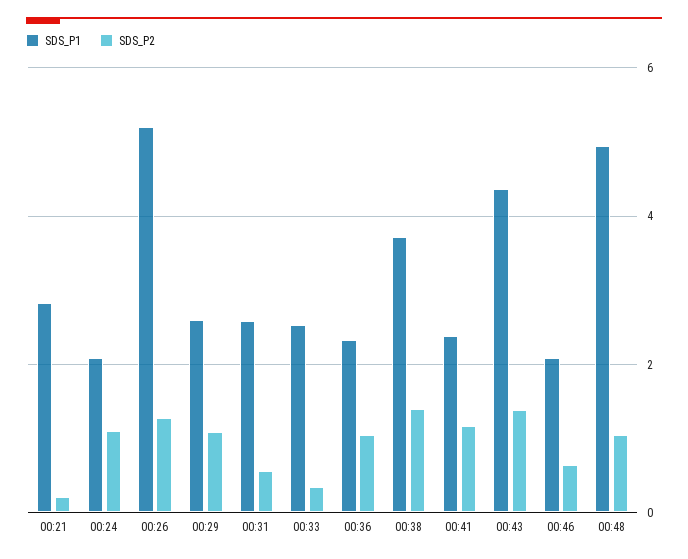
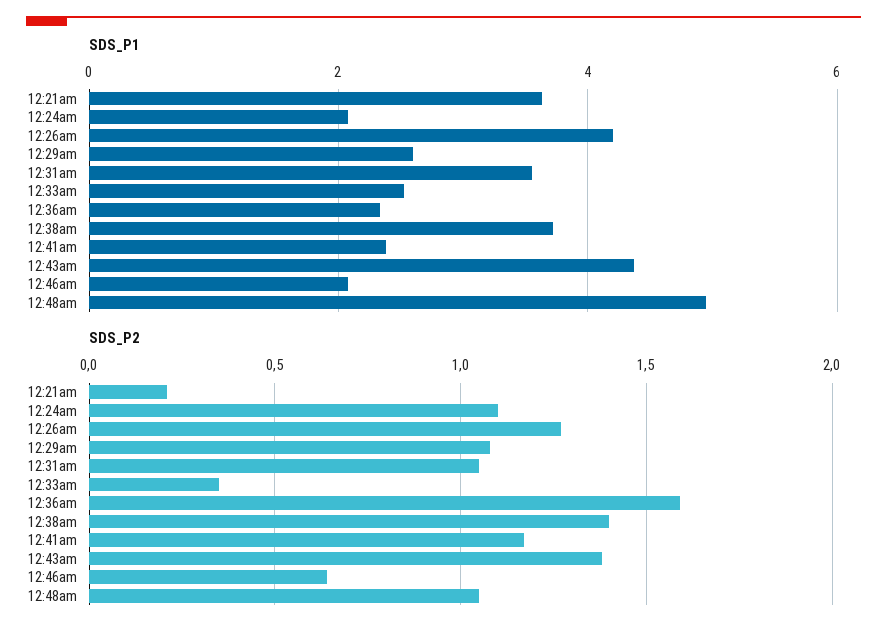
  {
    "SDS_P1": {
-     "00:21": 2.8,
+     "00:21": 3.6,
      "00:24": 2,
-     "00:26": 5.2,
+     "00:26": 4.2,
      "00:29": 2.6,
-     "00:31": 2.6,
+     "00:31": 3.6,
      "00:33": 2.6,
      "00:36": 2.4,
      "00:38": 3.8,
      "00:41": 2.4,
      "00:43": 4.4,
      "00:46": 2,
      "00:48": 5
    },
    "SDS_P2": {
      "00:21": 0.2,
      "00:24": 1.1,
      "00:26": 1.25,
      "00:29": 1.1,
-     "00:31": 0.6,
+     "00:31": 1.05,
      "00:33": 0.35,
-     "00:36": 1,
+     "00:36": 1.6,
      "00:38": 1.4,
      "00:41": 1.15,
      "00:43": 1.4,
      "00:46": 0.65,
      "00:48": 1.05
    }
  }

